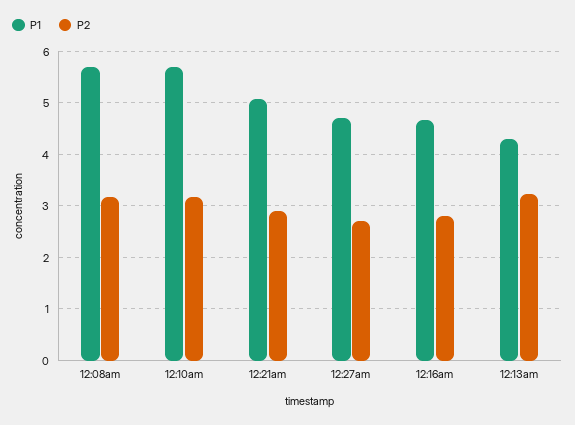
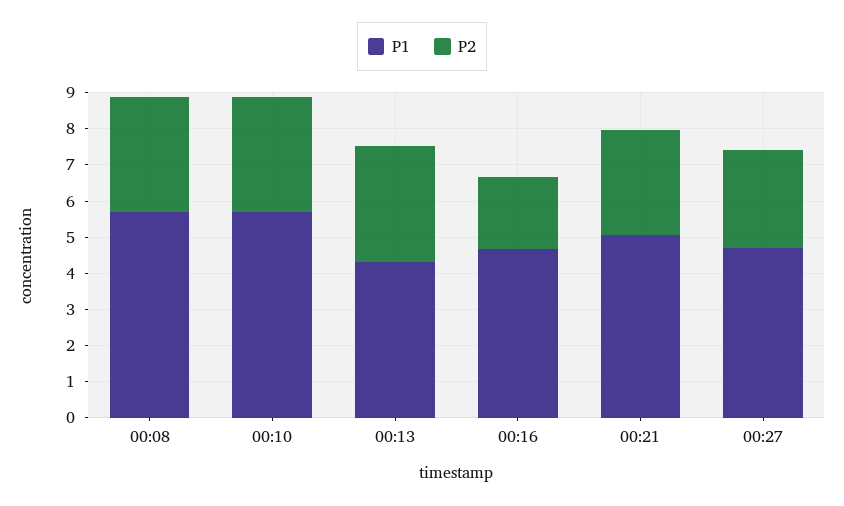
  {
    "P1": {
      "12:08am": 5.8,
      "12:10am": 5.8,
      "12:21am": 5,
      "12:27am": 4.8,
      "12:16am": 4.6,
      "12:13am": 4.4
    },
    "P2": {
      "12:08am": 3.2,
      "12:10am": 3.2,
      "12:21am": 3,
      "12:27am": 2.8,
-     "12:16am": 2.8,
+     "12:16am": 2,
      "12:13am": 3.2
    }
  }

